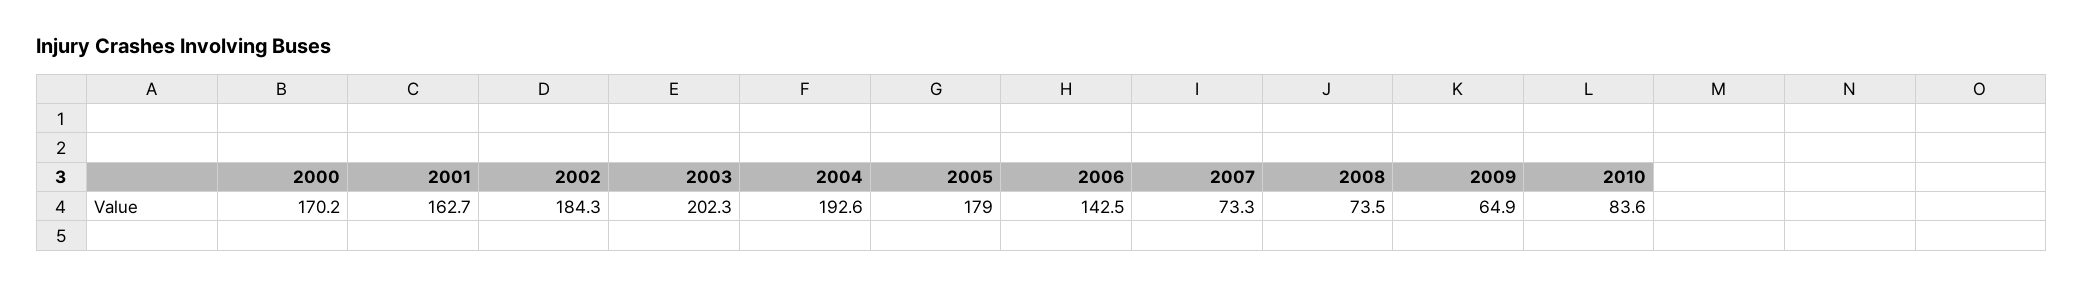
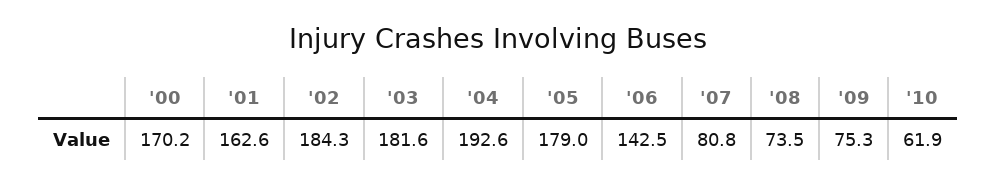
  {
    "2000": 170.2,
-   "2001": 162.7,
+   "2001": 162.6,
    "2002": 184.3,
-   "2003": 202.3,
+   "2003": 181.6,
    "2004": 192.6,
    "2005": 179,
    "2006": 142.5,
-   "2007": 73.3,
+   "2007": 80.8,
    "2008": 73.5,
-   "2009": 64.9,
+   "2009": 75.3,
-   "2010": 83.6
+   "2010": 61.9
  }

